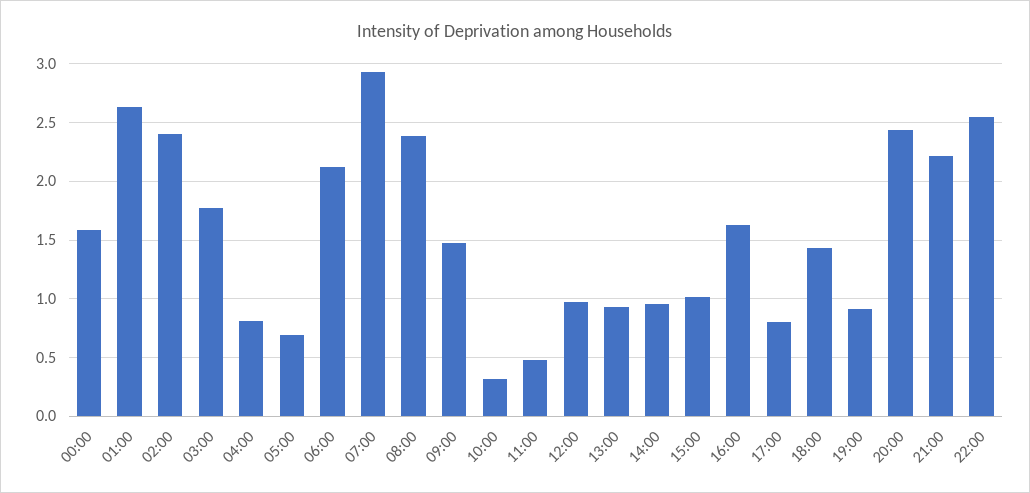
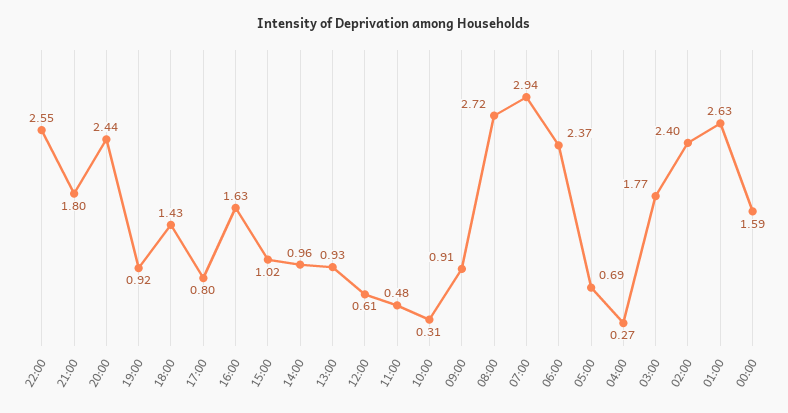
  {
    "00:00": 1.59,
    "01:00": 2.63,
    "02:00": 2.4,
    "03:00": 1.77,
-   "04:00": 0.8,
+   "04:00": 0.27,
    "05:00": 0.69,
-   "06:00": 2.1,
+   "06:00": 2.37,
    "07:00": 2.94,
-   "08:00": 2.4,
+   "08:00": 2.72,
-   "09:00": 1.5,
+   "09:00": 0.91,
    "10:00": 0.31,
    "11:00": 0.48,
-   "12:00": 1,
+   "12:00": 0.61,
    "13:00": 0.93,
    "14:00": 0.96,
    "15:00": 1.02,
    "16:00": 1.63,
    "17:00": 0.8,
    "18:00": 1.43,
    "19:00": 0.92,
    "20:00": 2.44,
-   "21:00": 2.2,
+   "21:00": 1.8,
    "22:00": 2.55
  }

